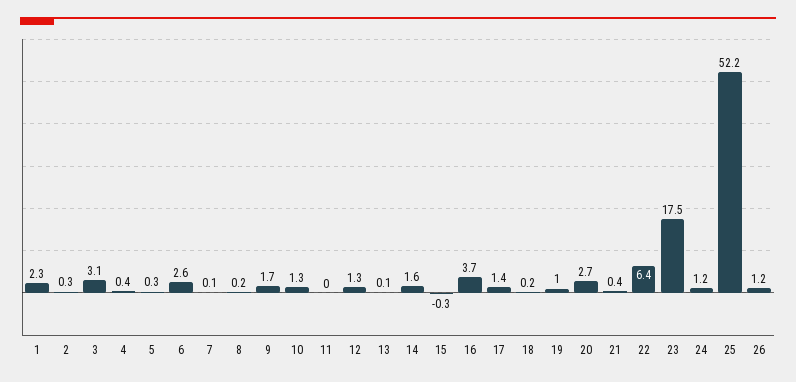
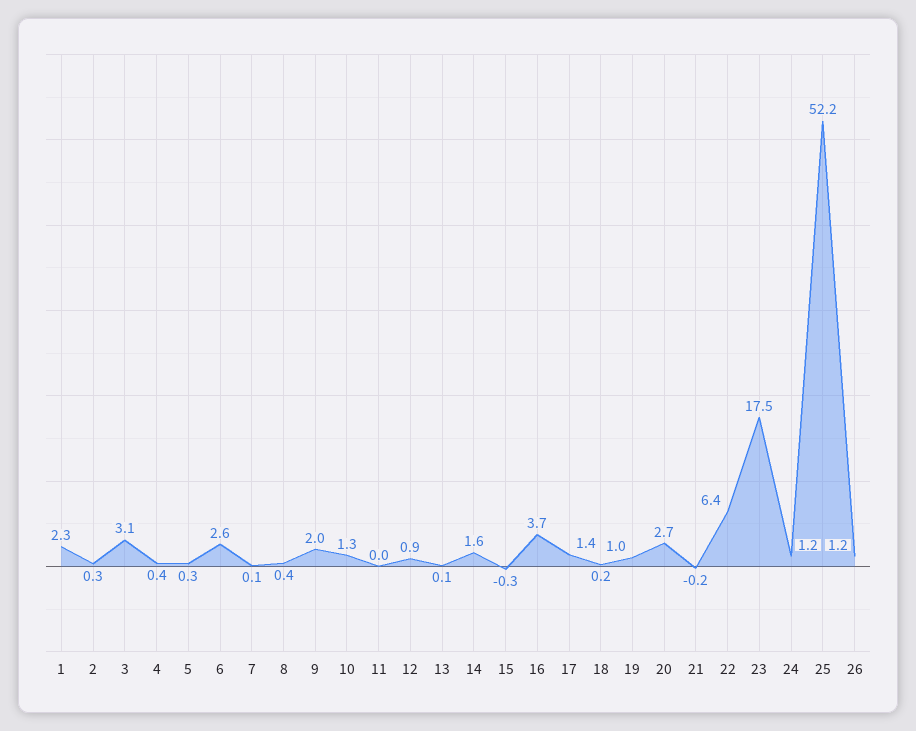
  {
    "1": 2.3,
    "2": 0.3,
    "3": 3.1,
    "4": 0.4,
    "5": 0.3,
    "6": 2.6,
    "7": 0.1,
-   "8": 0.2,
+   "8": 0.4,
-   "9": 1.7,
+   "9": 2,
    "10": 1.3,
    "11": 0,
-   "12": 1.3,
+   "12": 0.9,
    "13": 0.1,
    "14": 1.6,
    "15": -0.3,
    "16": 3.7,
    "17": 1.4,
    "18": 0.2,
    "19": 1,
    "20": 2.7,
-   "21": 0.4,
+   "21": -0.2,
    "22": 6.4,
    "23": 17.5,
    "24": 1.2,
    "25": 52.2,
    "26": 1.2
  }

